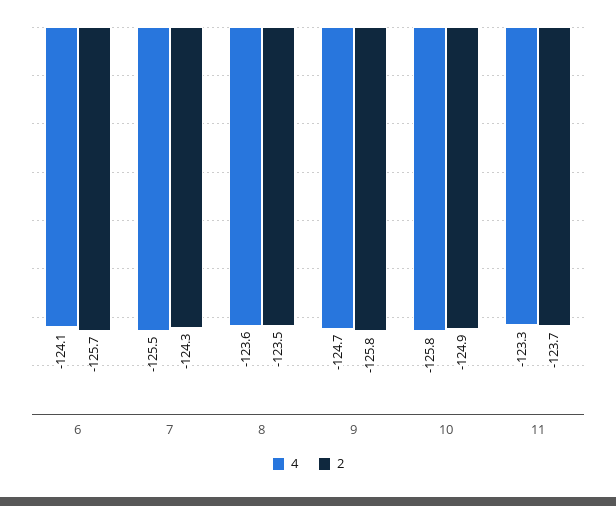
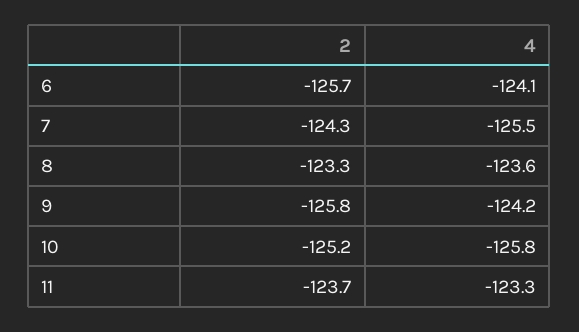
  {
    "4": {
      "6": -124.1,
      "7": -125.5,
      "8": -123.6,
-     "9": -124.7,
+     "9": -124.2,
      "10": -125.8,
      "11": -123.3
    },
    "2": {
      "6": -125.7,
      "7": -124.3,
-     "8": -123.5,
+     "8": -123.3,
      "9": -125.8,
-     "10": -124.9,
+     "10": -125.2,
      "11": -123.7
    }
  }

